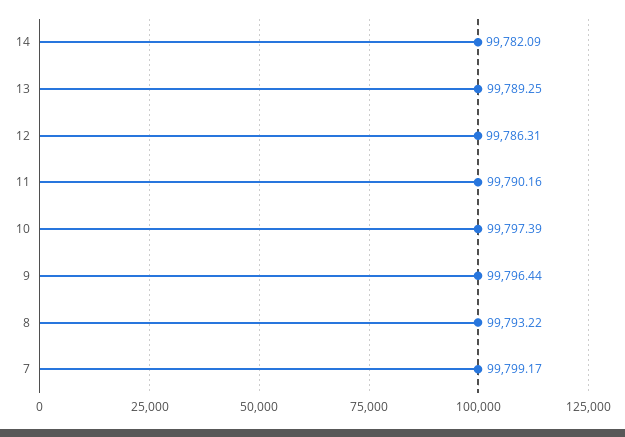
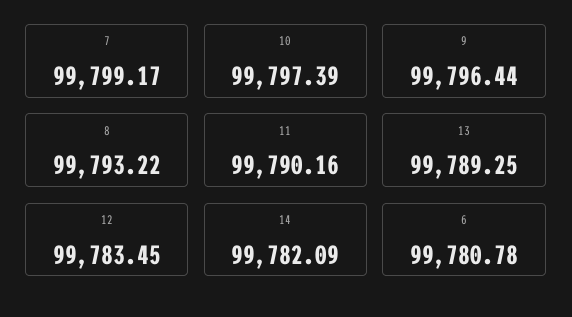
  {
    "14": 99782.09,
    "13": 99789.25,
-   "12": 99786.31,
+   "12": 99783.45,
    "11": 99790.16,
    "10": 99797.39,
    "9": 99796.44,
    "8": 99793.22,
-   "7": 99799.17
+   "7": 99799.17,
+   "6": 99780.78
  }

